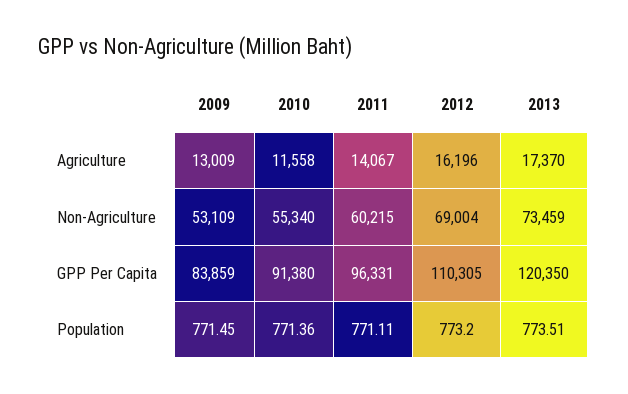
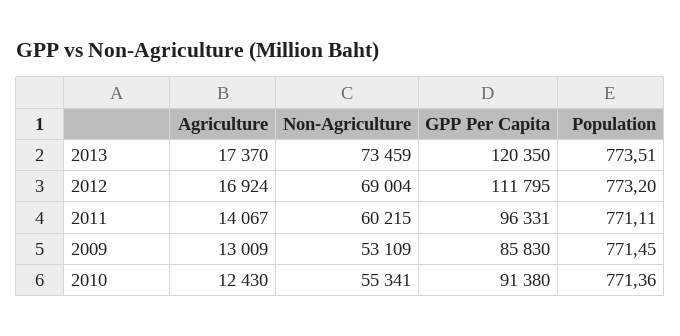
  {
    "2009": {
      "Agriculture": 13009,
      "Non-Agriculture": 53109,
-     "GPP Per Capita": 83859,
+     "GPP Per Capita": 85830,
      "Population": 771.45
    },
    "2010": {
-     "Agriculture": 11558,
+     "Agriculture": 12430,
-     "Non-Agriculture": 55340,
+     "Non-Agriculture": 55341,
      "GPP Per Capita": 91380,
      "Population": 771.36
    },
    "2011": {
      "Agriculture": 14067,
      "Non-Agriculture": 60215,
      "GPP Per Capita": 96331,
      "Population": 771.11
    },
    "2012": {
-     "Agriculture": 16196,
+     "Agriculture": 16924,
      "Non-Agriculture": 69004,
-     "GPP Per Capita": 110305,
+     "GPP Per Capita": 111795,
      "Population": 773.2
    },
    "2013": {
      "Agriculture": 17370,
      "Non-Agriculture": 73459,
      "GPP Per Capita": 120350,
      "Population": 773.51
    }
  }

